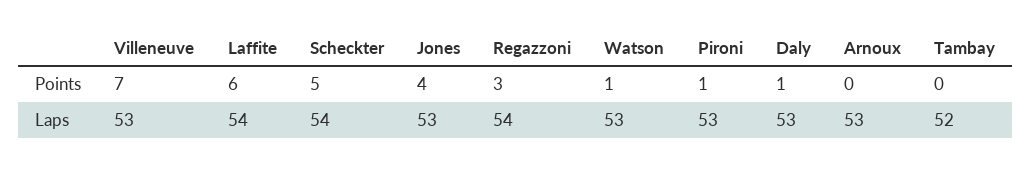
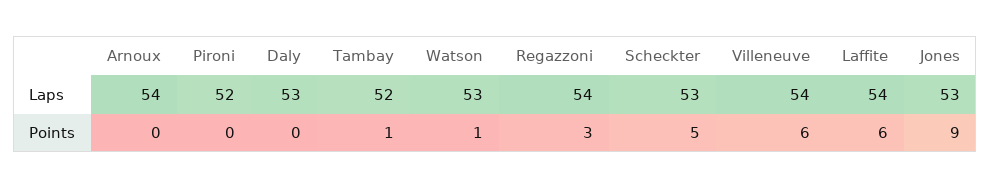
  {
    "Villeneuve": {
-     "Points": 7,
+     "Points": 6,
-     "Laps": 53
+     "Laps": 54
    },
    "Laffite": {
      "Points": 6,
      "Laps": 54
    },
    "Scheckter": {
      "Points": 5,
-     "Laps": 54
+     "Laps": 53
    },
    "Jones": {
-     "Points": 4,
+     "Points": 9,
      "Laps": 53
    },
    "Regazzoni": {
      "Points": 3,
      "Laps": 54
    },
    "Watson": {
      "Points": 1,
      "Laps": 53
    },
    "Pironi": {
-     "Points": 1,
+     "Points": 0,
-     "Laps": 53
+     "Laps": 52
    },
    "Daly": {
-     "Points": 1,
+     "Points": 0,
      "Laps": 53
    },
    "Arnoux": {
      "Points": 0,
-     "Laps": 53
+     "Laps": 54
    },
    "Tambay": {
-     "Points": 0,
+     "Points": 1,
      "Laps": 52
    }
  }

